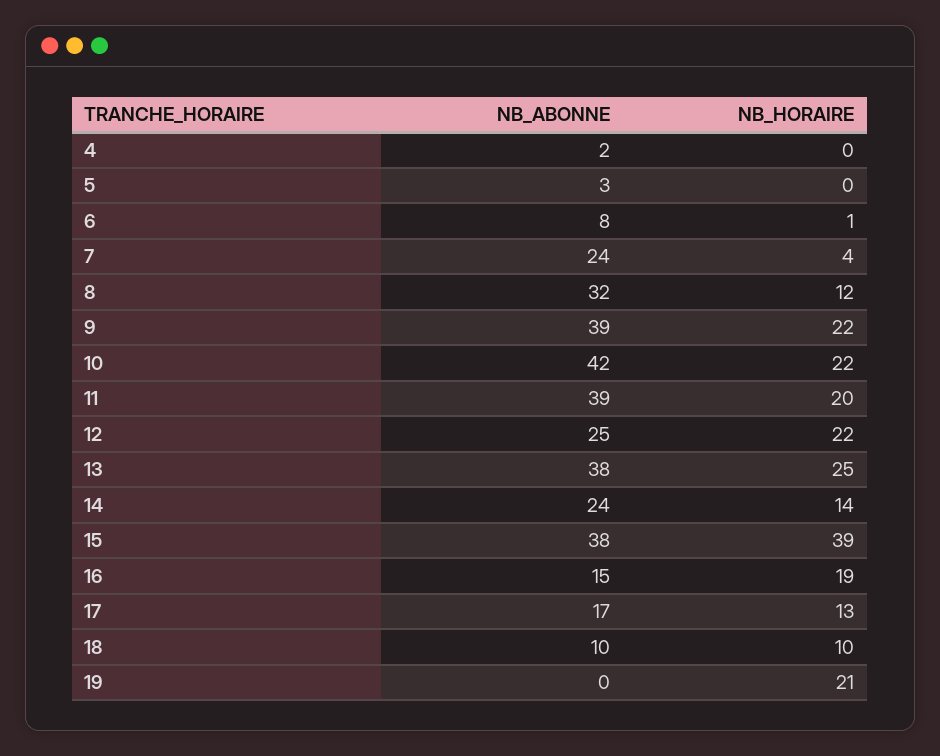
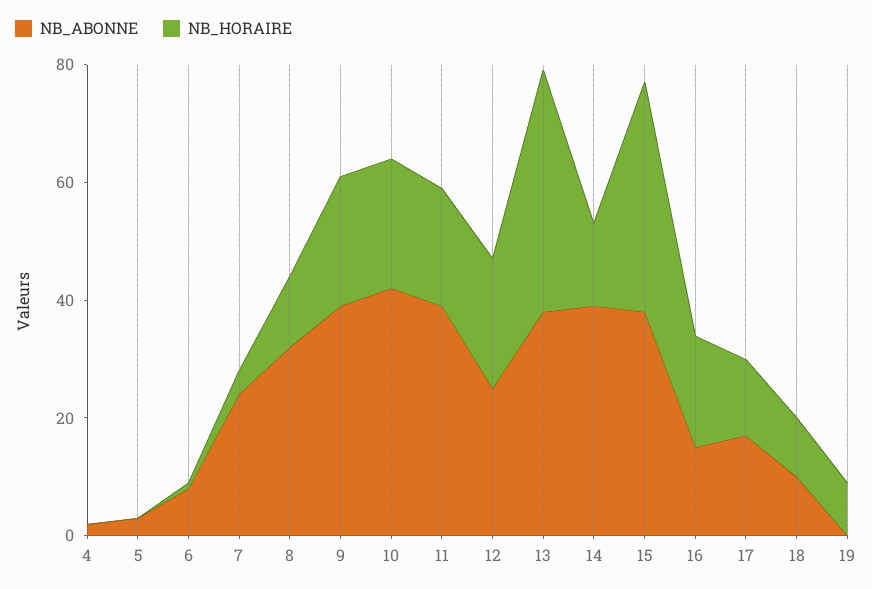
  {
    "NB_ABONNE": {
      "4": 2,
      "5": 3,
      "6": 8,
      "7": 24,
      "8": 32,
      "9": 39,
      "10": 42,
      "11": 39,
      "12": 25,
      "13": 38,
-     "14": 24,
+     "14": 40,
      "15": 38,
      "16": 15,
      "17": 17,
      "18": 10,
      "19": 0
    },
    "NB_HORAIRE": {
      "4": 0,
      "5": 0,
      "6": 1,
      "7": 4,
      "8": 12,
      "9": 22,
      "10": 22,
      "11": 20,
      "12": 22,
-     "13": 25,
+     "13": 40,
      "14": 14,
      "15": 39,
      "16": 19,
      "17": 13,
      "18": 10,
-     "19": 21
+     "19": 10
    }
  }

